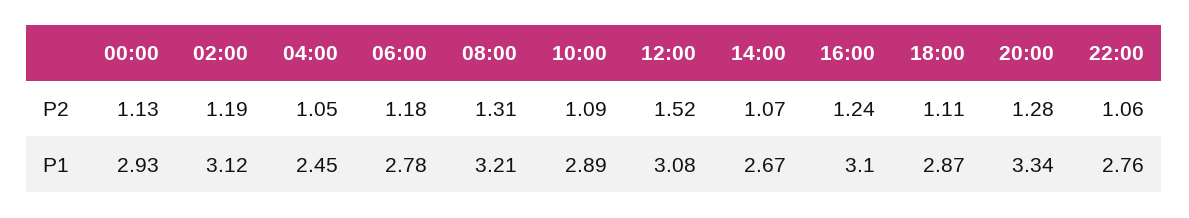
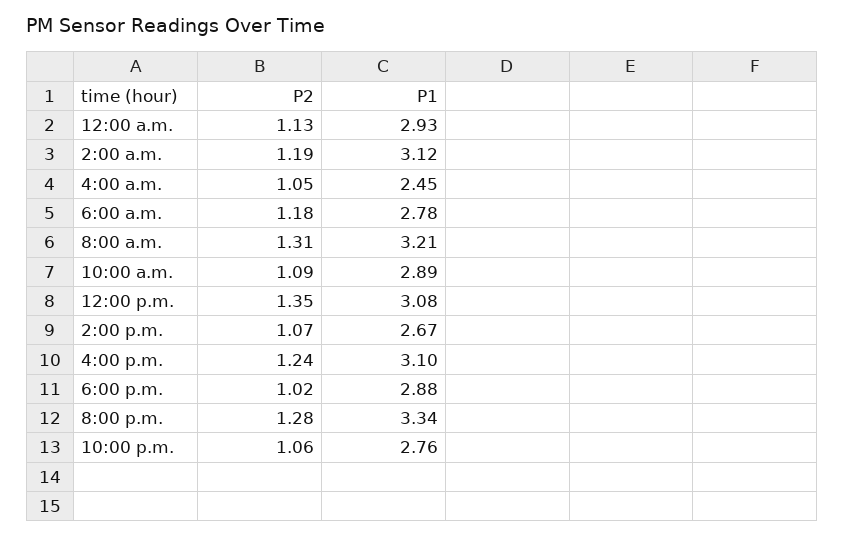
  {
    "00:00": {
      "P2": 1.13,
      "P1": 2.93
    },
    "02:00": {
      "P2": 1.19,
      "P1": 3.12
    },
    "04:00": {
      "P2": 1.05,
      "P1": 2.45
    },
    "06:00": {
      "P2": 1.18,
      "P1": 2.78
    },
    "08:00": {
      "P2": 1.31,
      "P1": 3.21
    },
    "10:00": {
      "P2": 1.09,
      "P1": 2.89
    },
    "12:00": {
-     "P2": 1.52,
+     "P2": 1.35,
      "P1": 3.08
    },
    "14:00": {
      "P2": 1.07,
      "P1": 2.67
    },
    "16:00": {
      "P2": 1.24,
      "P1": 3.1
    },
    "18:00": {
-     "P2": 1.11,
+     "P2": 1.02,
-     "P1": 2.87
+     "P1": 2.88
    },
    "20:00": {
      "P2": 1.28,
      "P1": 3.34
    },
    "22:00": {
      "P2": 1.06,
      "P1": 2.76
    }
  }

